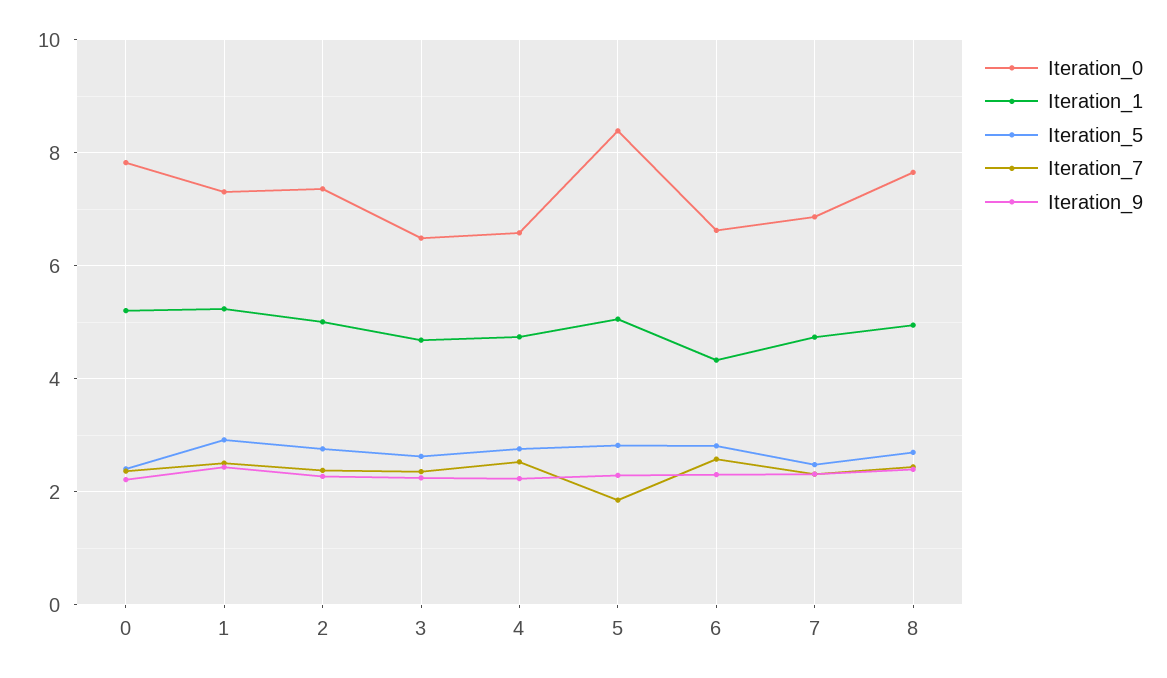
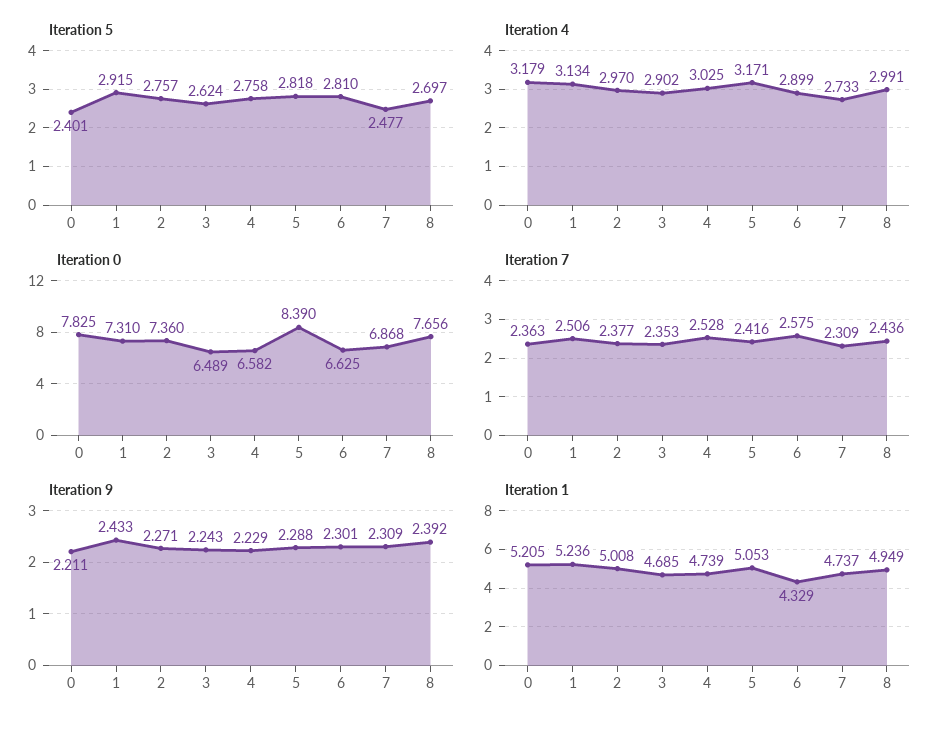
  {
    "Iteration_0": {
      "0": 7.825,
      "1": 7.31,
      "2": 7.36,
      "3": 6.489,
      "4": 6.582,
      "5": 8.39,
      "6": 6.625,
      "7": 6.868,
      "8": 7.656
    },
    "Iteration_1": {
      "0": 5.205,
      "1": 5.236,
      "2": 5.008,
      "3": 4.685,
      "4": 4.739,
      "5": 5.053,
      "6": 4.329,
      "7": 4.737,
      "8": 4.949
    },
    "Iteration_5": {
      "0": 2.401,
      "1": 2.915,
      "2": 2.757,
      "3": 2.624,
      "4": 2.758,
      "5": 2.818,
      "6": 2.81,
      "7": 2.477,
      "8": 2.697
    },
    "Iteration_7": {
      "0": 2.363,
      "1": 2.506,
      "2": 2.377,
      "3": 2.353,
      "4": 2.528,
-     "5": 1.8,
+     "5": 2.416,
      "6": 2.575,
      "7": 2.309,
      "8": 2.436
    },
    "Iteration_9": {
      "0": 2.211,
      "1": 2.433,
      "2": 2.271,
      "3": 2.243,
      "4": 2.229,
      "5": 2.288,
      "6": 2.301,
      "7": 2.309,
      "8": 2.392
-   }
+   },
+   "Iteration 4": {
+     "0": 3.179,
+     "1": 3.134,
+     "2": 2.97,
+     "3": 2.902,
+     "4": 3.025,
+     "5": 3.171,
+     "6": 2.899,
+     "7": 2.733,
+     "8": 2.991
+   }
  }

